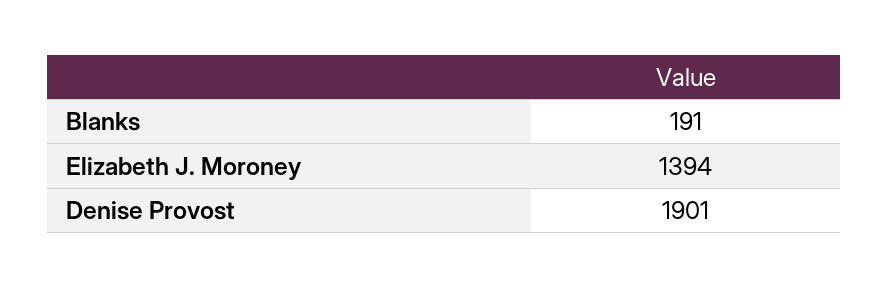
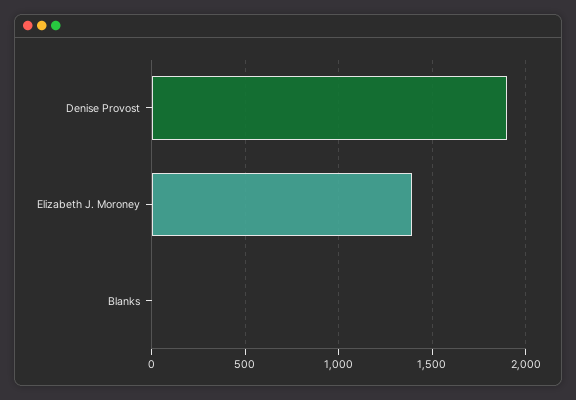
  {
-   "Blanks": 191,
+   "Blanks": 0,
    "Elizabeth J. Moroney": 1394,
    "Denise Provost": 1901
  }

